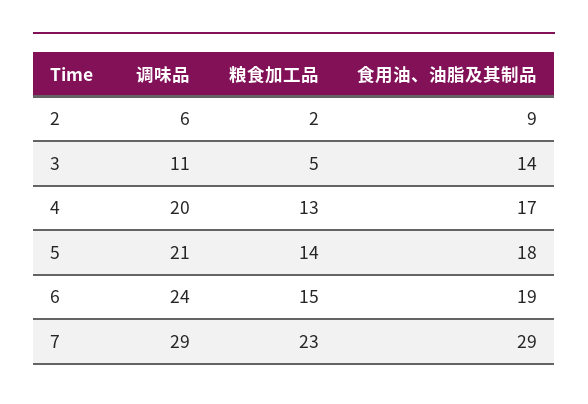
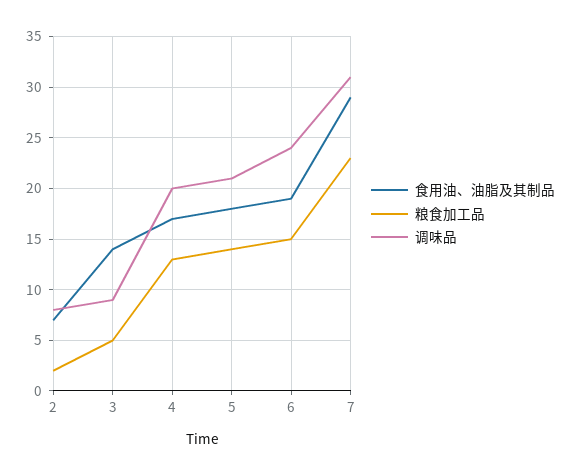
  {
    "调味品": {
-     "2": 6,
+     "2": 8,
-     "3": 11,
+     "3": 9,
      "4": 20,
      "5": 21,
      "6": 24,
-     "7": 29
+     "7": 31
    },
    "粮食加工品": {
      "2": 2,
      "3": 5,
      "4": 13,
      "5": 14,
      "6": 15,
      "7": 23
    },
    "食用油、油脂及其制品": {
-     "2": 9,
+     "2": 7,
      "3": 14,
      "4": 17,
      "5": 18,
      "6": 19,
      "7": 29
    }
  }

